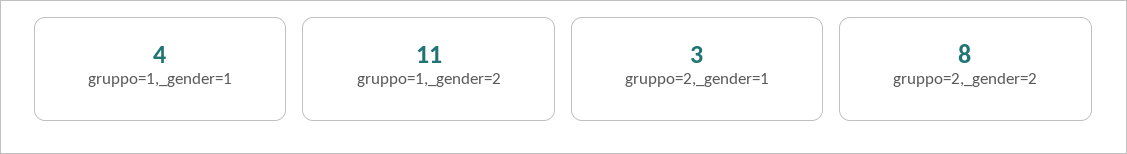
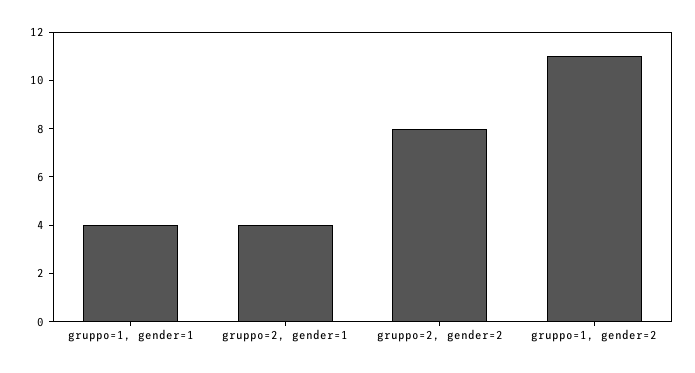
  {
    "gruppo=1,_gender=1": 4,
    "gruppo=1,_gender=2": 11,
-   "gruppo=2,_gender=1": 3,
+   "gruppo=2,_gender=1": 4,
    "gruppo=2,_gender=2": 8
  }

